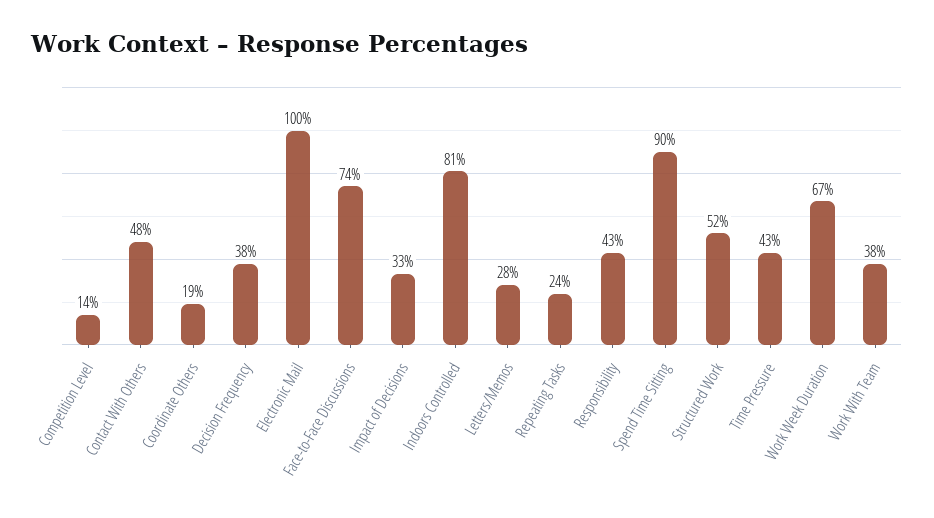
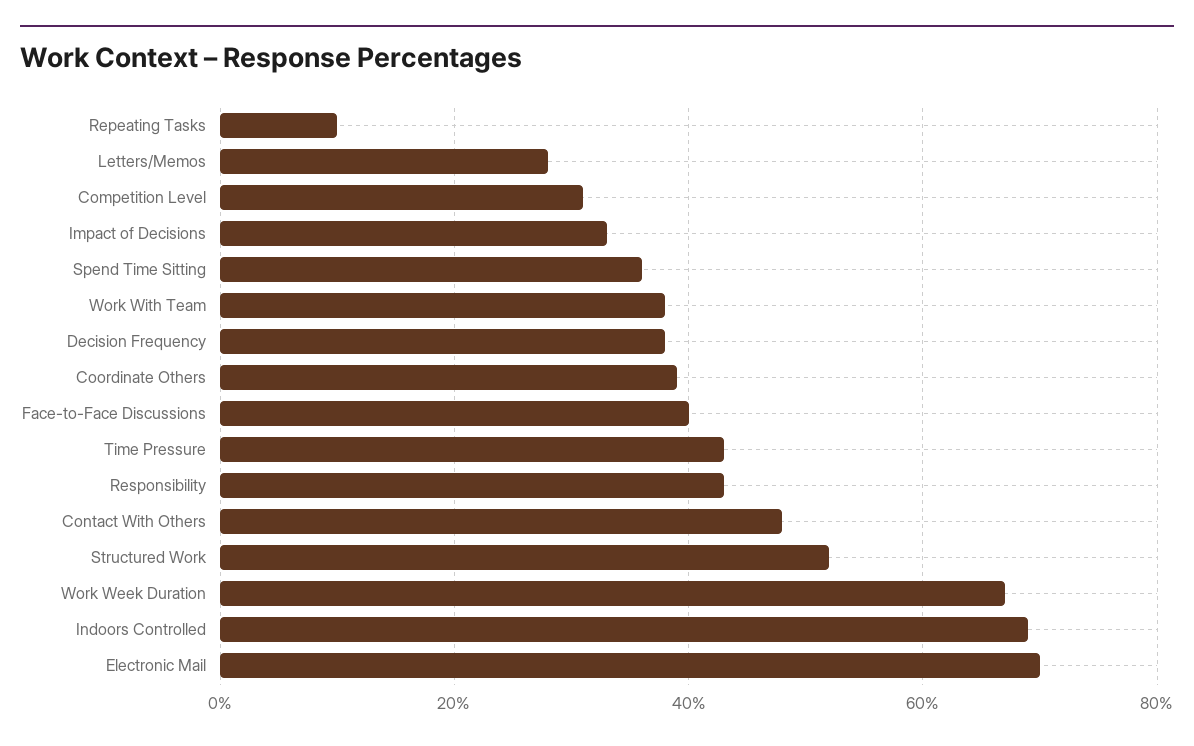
  {
-   "Competition Level": 14,
+   "Competition Level": 30,
    "Contact With Others": 48,
-   "Coordinate Others": 19,
+   "Coordinate Others": 40,
    "Decision Frequency": 38,
-   "Electronic Mail": 100,
+   "Electronic Mail": 70,
-   "Face-to-Face Discussions": 74,
+   "Face-to-Face Discussions": 40,
    "Impact of Decisions": 33,
-   "Indoors Controlled": 81,
+   "Indoors Controlled": 70,
    "Letters/Memos": 28,
-   "Repeating Tasks": 24,
+   "Repeating Tasks": 10,
    "Responsibility": 43,
-   "Spend Time Sitting": 90,
+   "Spend Time Sitting": 35,
    "Structured Work": 52,
    "Time Pressure": 43,
    "Work Week Duration": 67,
    "Work With Team": 38
  }

